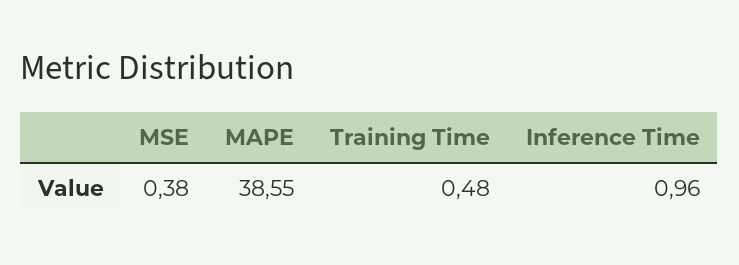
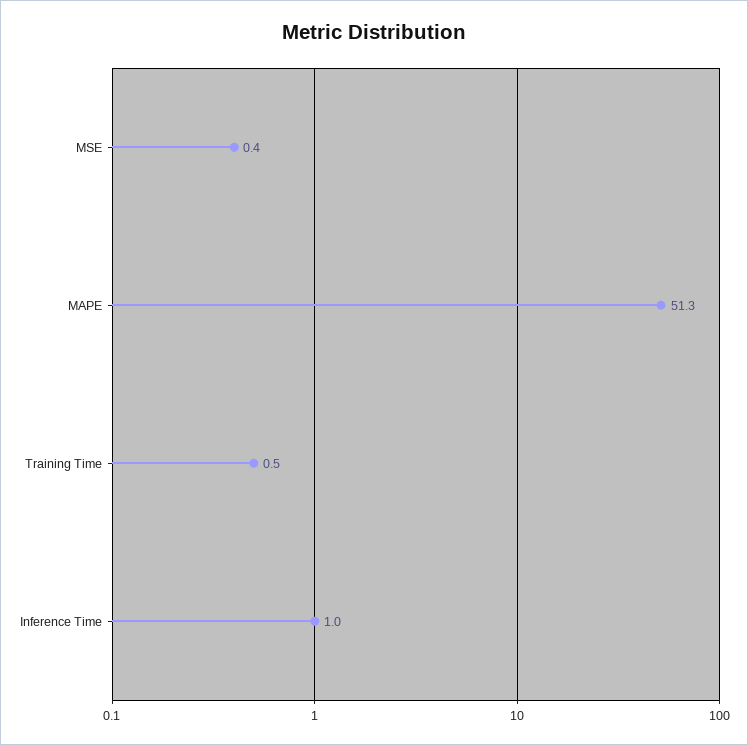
  {
    "MSE": 0.38,
-   "MAPE": 38.55,
+   "MAPE": 51.3,
    "Training Time": 0.48,
    "Inference Time": 0.96
  }

